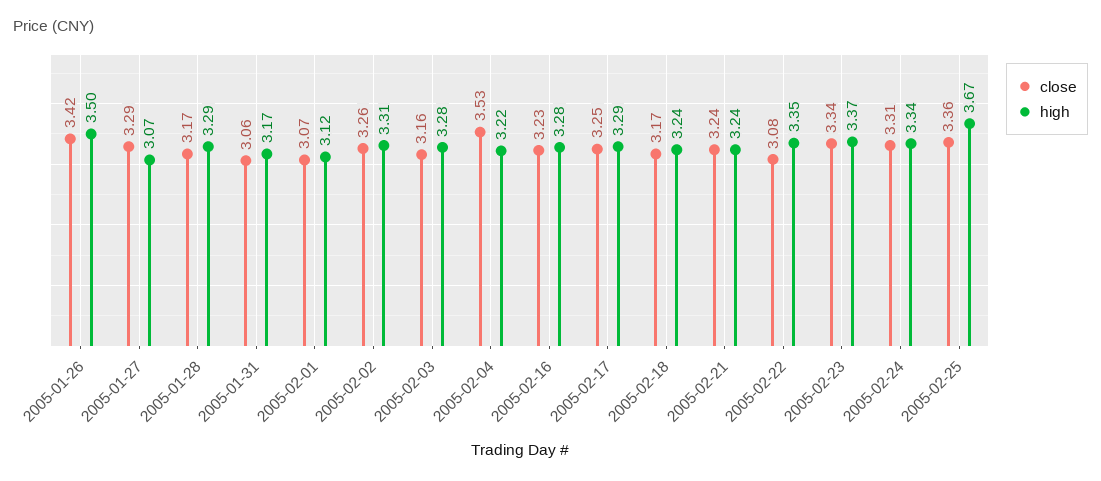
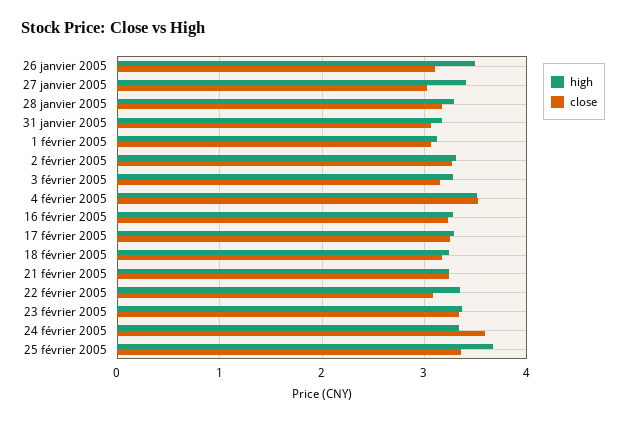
  {
    "close": {
-     "2005-01-26": 3.42,
+     "2005-01-26": 3.1,
-     "2005-01-27": 3.29,
+     "2005-01-27": 3,
      "2005-01-28": 3.17,
      "2005-01-31": 3.06,
      "2005-02-01": 3.07,
      "2005-02-02": 3.26,
      "2005-02-03": 3.16,
      "2005-02-04": 3.53,
      "2005-02-16": 3.23,
      "2005-02-17": 3.25,
      "2005-02-18": 3.17,
      "2005-02-21": 3.24,
      "2005-02-22": 3.08,
      "2005-02-23": 3.34,
-     "2005-02-24": 3.31,
+     "2005-02-24": 3.6,
      "2005-02-25": 3.36
    },
    "high": {
      "2005-01-26": 3.5,
-     "2005-01-27": 3.07,
+     "2005-01-27": 3.4,
      "2005-01-28": 3.29,
      "2005-01-31": 3.17,
      "2005-02-01": 3.12,
      "2005-02-02": 3.31,
      "2005-02-03": 3.28,
-     "2005-02-04": 3.22,
+     "2005-02-04": 3.5,
      "2005-02-16": 3.28,
      "2005-02-17": 3.29,
      "2005-02-18": 3.24,
      "2005-02-21": 3.24,
      "2005-02-22": 3.35,
      "2005-02-23": 3.37,
      "2005-02-24": 3.34,
      "2005-02-25": 3.67
    }
  }

